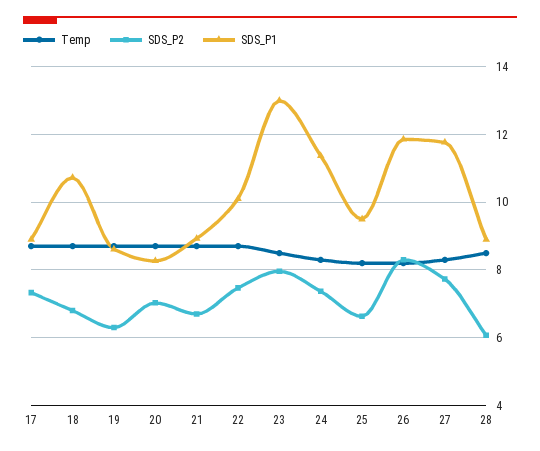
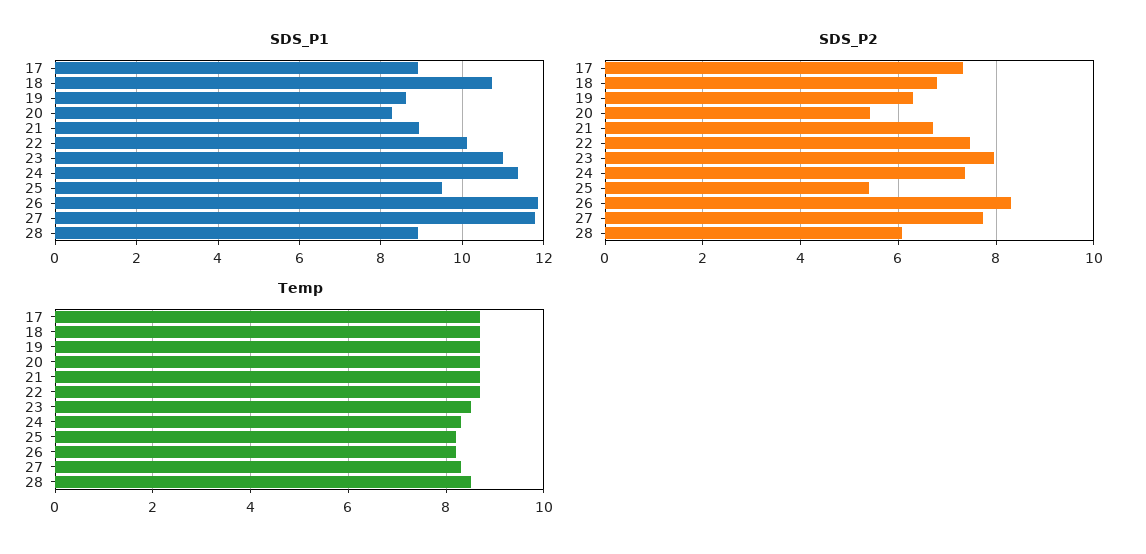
  {
    "Temp": {
      "17": 8.8,
      "18": 8.8,
      "19": 8.8,
      "20": 8.8,
      "21": 8.8,
      "22": 8.8,
      "23": 8.6,
      "24": 8.4,
      "25": 8.2,
      "26": 8.2,
      "27": 8.4,
      "28": 8.6
    },
    "SDS_P2": {
      "17": 7.4,
      "18": 6.8,
      "19": 6.4,
-     "20": 7,
+     "20": 5.4,
      "21": 6.8,
      "22": 7.4,
      "23": 8,
      "24": 7.4,
-     "25": 6.6,
+     "25": 5.4,
      "26": 8.4,
      "27": 7.8,
      "28": 6
    },
    "SDS_P1": {
      "17": 9,
      "18": 10.8,
      "19": 8.6,
      "20": 8.2,
      "21": 9,
      "22": 10.2,
-     "23": 13,
+     "23": 11,
      "24": 11.4,
      "25": 9.6,
      "26": 11.8,
      "27": 11.8,
      "28": 9
    }
  }

